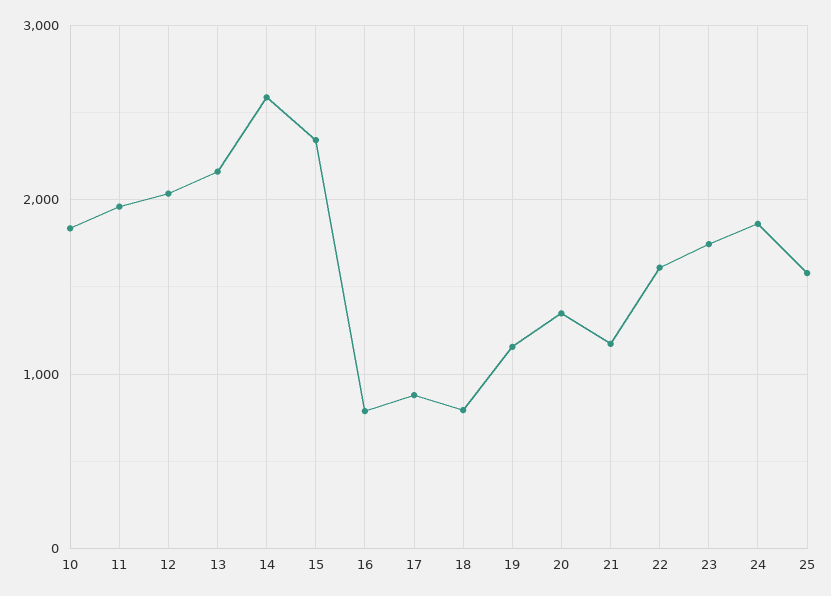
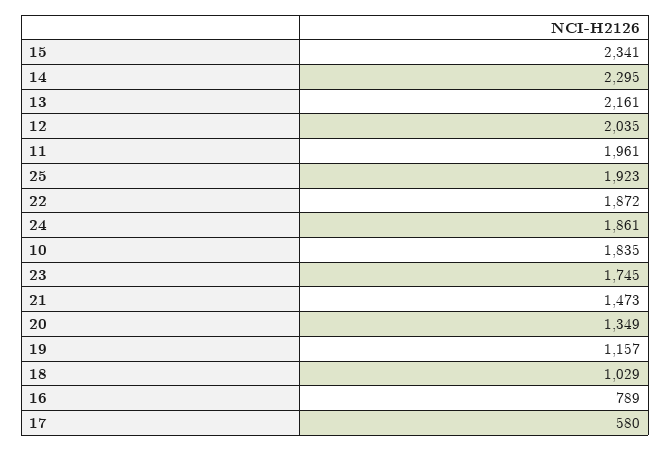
  {
    "10": 1835,
    "11": 1961,
    "12": 2035,
    "13": 2161,
-   "14": 2600,
+   "14": 2295,
    "15": 2341,
    "16": 789,
-   "17": 900,
+   "17": 580,
-   "18": 800,
+   "18": 1029,
    "19": 1157,
    "20": 1349,
-   "21": 1200,
+   "21": 1473,
-   "22": 1600,
+   "22": 1872,
    "23": 1745,
    "24": 1861,
-   "25": 1600
+   "25": 1923
  }

